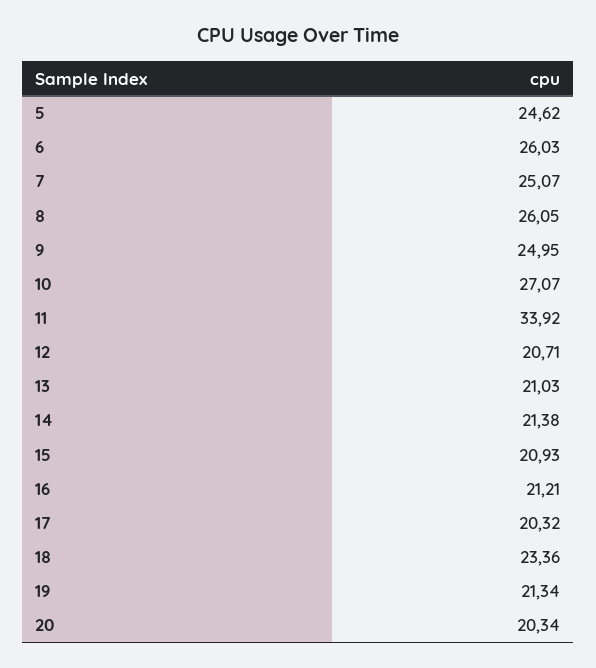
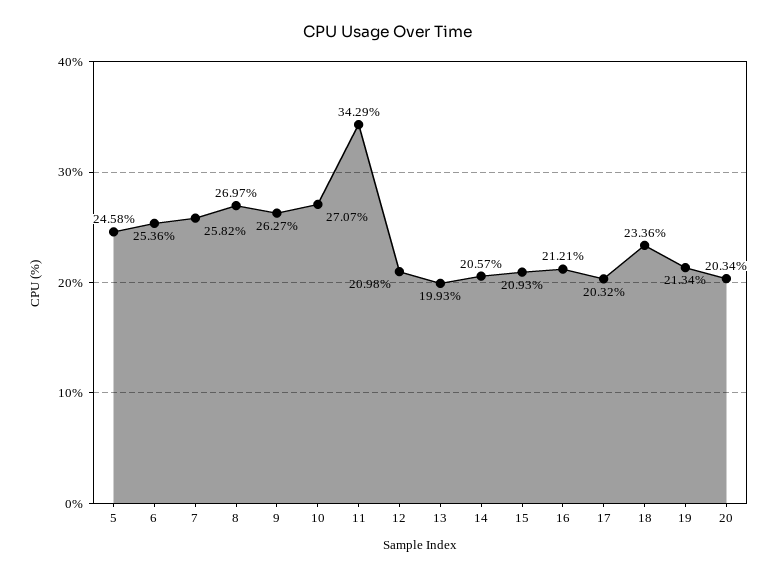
  {
-   "5": 24.62,
+   "5": 24.58,
-   "6": 26.03,
+   "6": 25.36,
-   "7": 25.07,
+   "7": 25.82,
-   "8": 26.05,
+   "8": 26.97,
-   "9": 24.95,
+   "9": 26.27,
    "10": 27.07,
-   "11": 33.92,
+   "11": 34.29,
-   "12": 20.71,
+   "12": 20.98,
-   "13": 21.03,
+   "13": 19.93,
-   "14": 21.38,
+   "14": 20.57,
    "15": 20.93,
    "16": 21.21,
    "17": 20.32,
    "18": 23.36,
    "19": 21.34,
    "20": 20.34
  }

